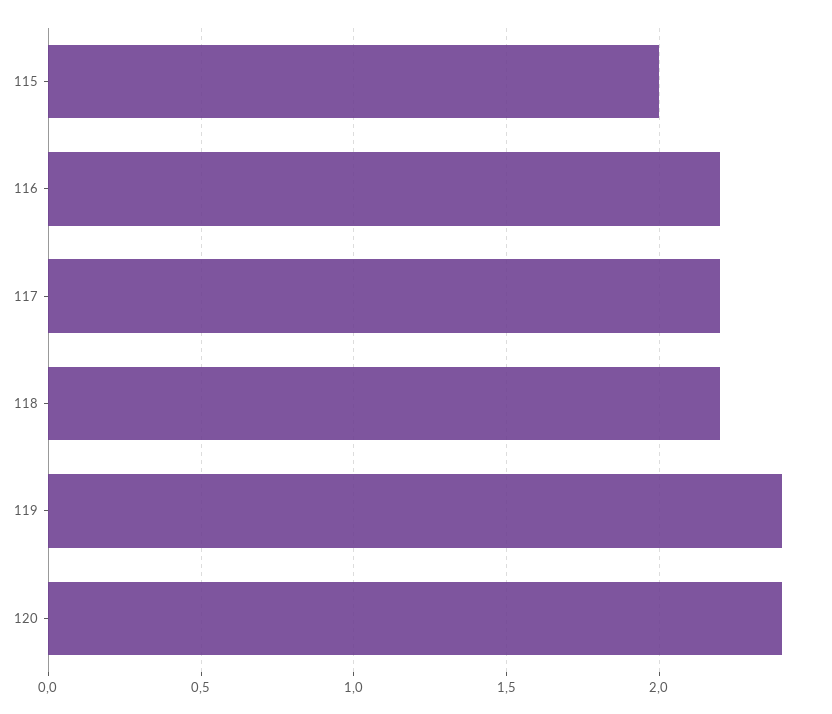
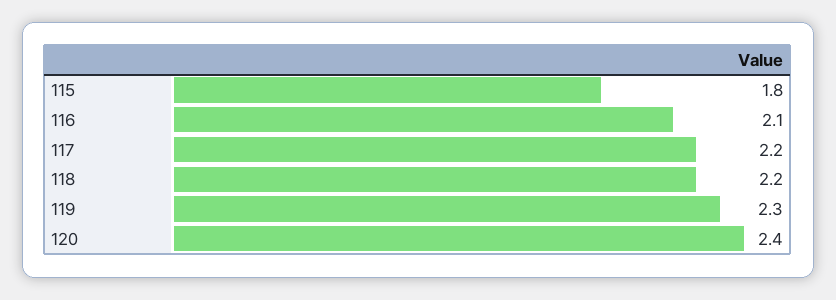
  {
-   "115": 2,
+   "115": 1.8,
-   "116": 2.2,
+   "116": 2.1,
    "117": 2.2,
    "118": 2.2,
-   "119": 2.4,
+   "119": 2.3,
    "120": 2.4
  }

